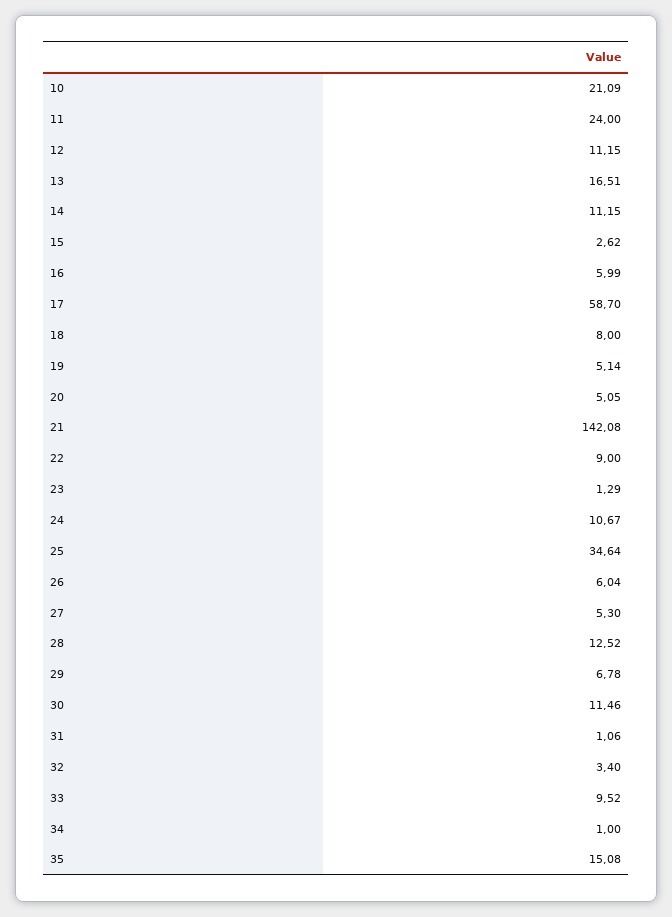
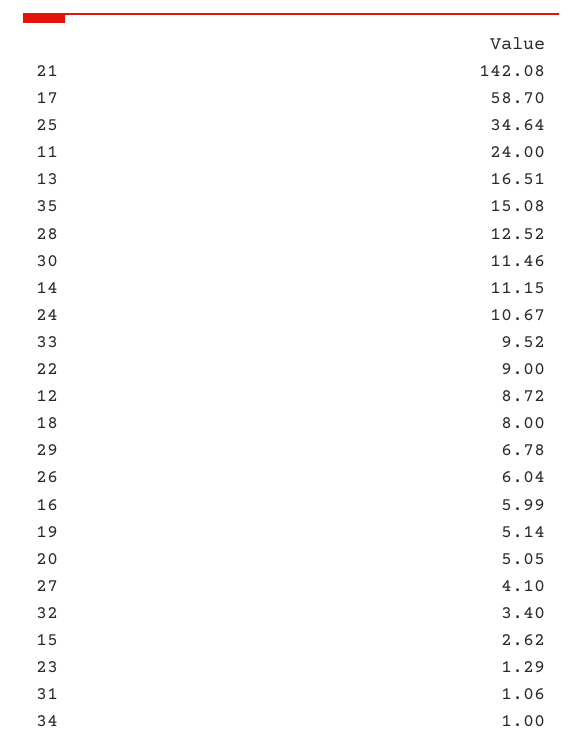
  {
-   "10": 21.09,
    "11": 24,
-   "12": 11.15,
+   "12": 8.72,
    "13": 16.51,
    "14": 11.15,
    "15": 2.62,
    "16": 5.99,
    "17": 58.7,
    "18": 8,
    "19": 5.14,
    "20": 5.05,
    "21": 142.08,
    "22": 9,
    "23": 1.29,
    "24": 10.67,
    "25": 34.64,
    "26": 6.04,
-   "27": 5.3,
+   "27": 4.1,
    "28": 12.52,
    "29": 6.78,
    "30": 11.46,
    "31": 1.06,
    "32": 3.4,
    "33": 9.52,
    "34": 1,
    "35": 15.08
  }

